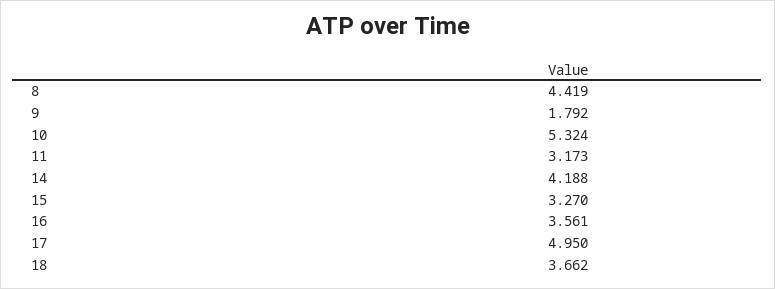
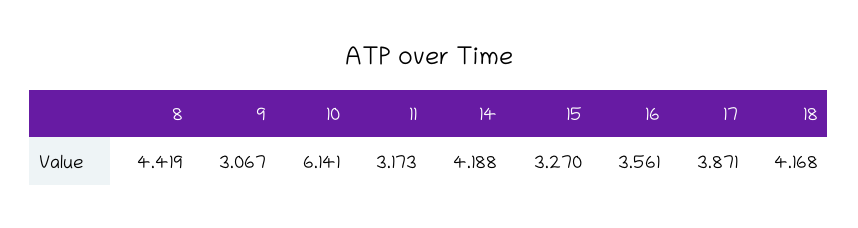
  {
    "8": 4.419,
-   "9": 1.792,
+   "9": 3.067,
-   "10": 5.324,
+   "10": 6.141,
    "11": 3.173,
    "14": 4.188,
    "15": 3.27,
    "16": 3.561,
-   "17": 4.95,
+   "17": 3.871,
-   "18": 3.662
+   "18": 4.168
  }

